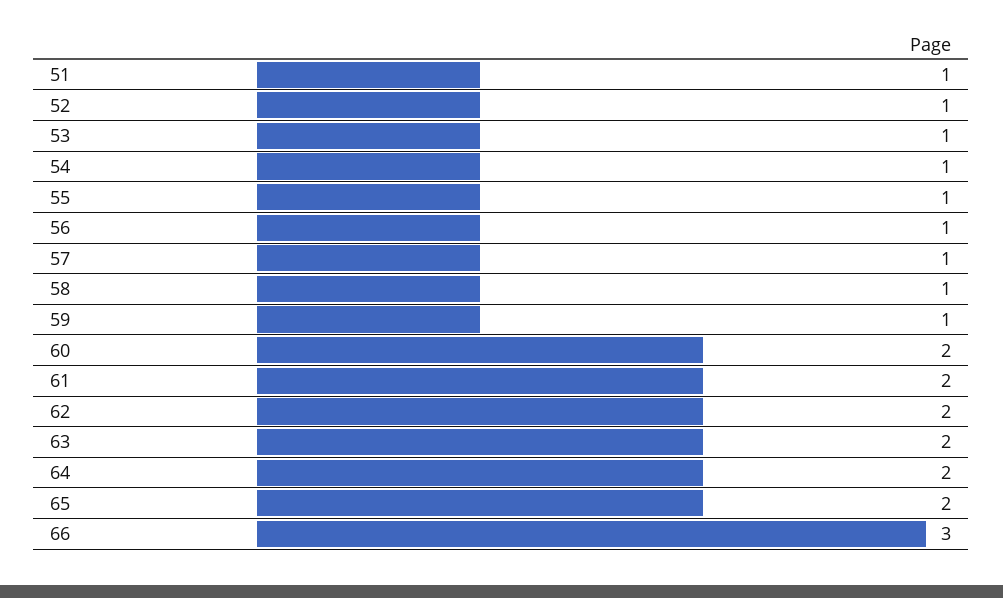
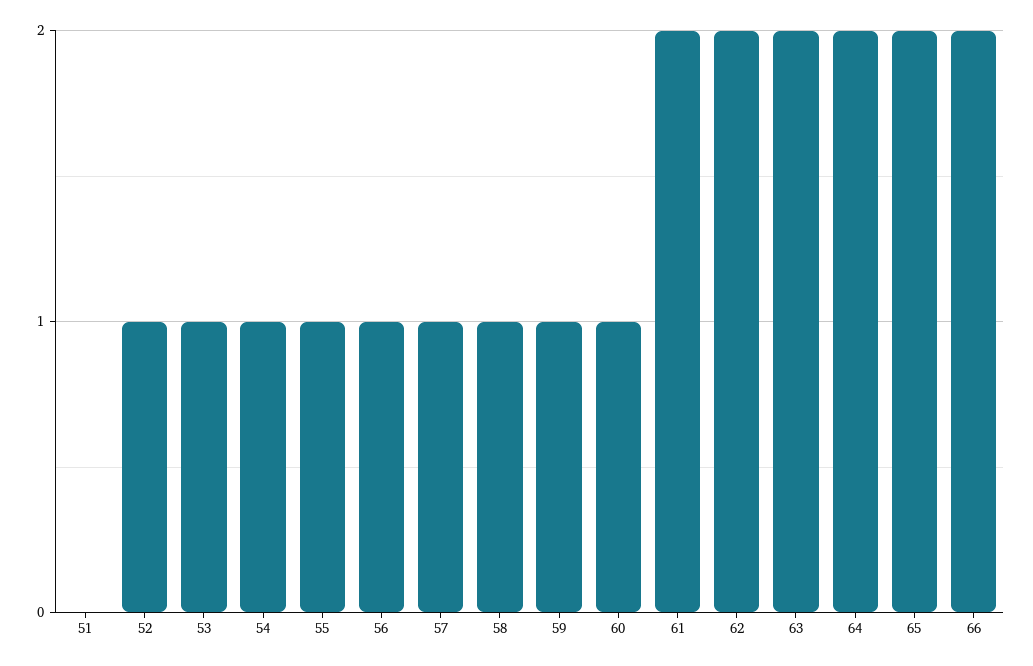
  {
-   "51": 1,
+   "51": 0,
    "52": 1,
    "53": 1,
    "54": 1,
    "55": 1,
    "56": 1,
    "57": 1,
    "58": 1,
    "59": 1,
-   "60": 2,
+   "60": 1,
    "61": 2,
    "62": 2,
    "63": 2,
    "64": 2,
    "65": 2,
-   "66": 3
+   "66": 2
  }

